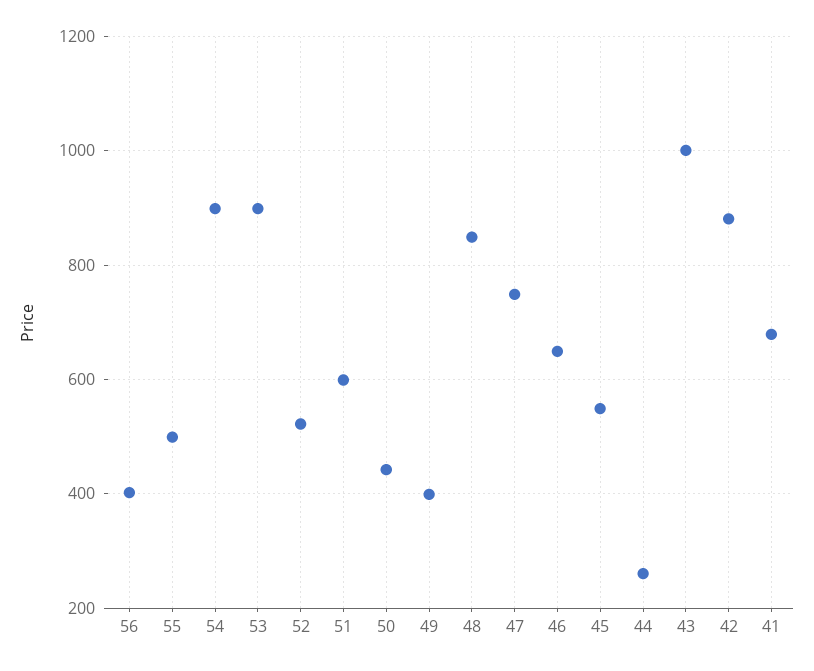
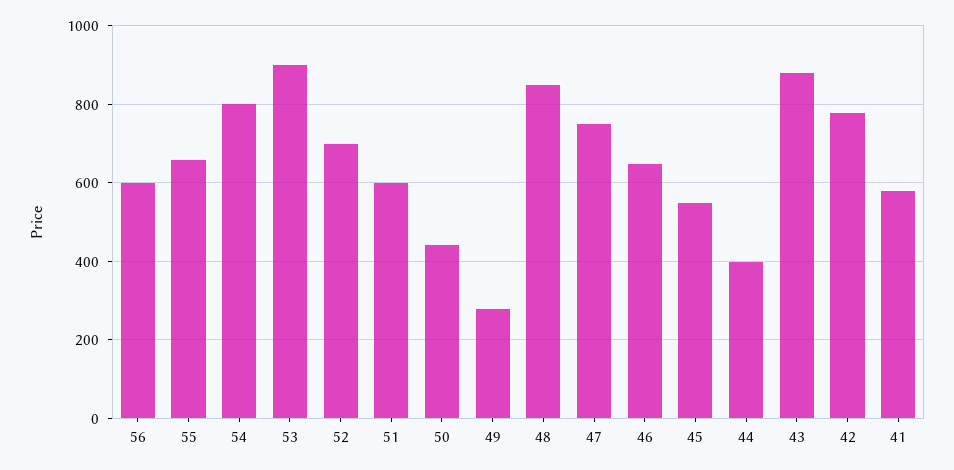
  {
-   "56": 400,
+   "56": 600,
-   "55": 500,
+   "55": 660,
-   "54": 900,
+   "54": 800,
    "53": 900,
-   "52": 520,
+   "52": 700,
    "51": 600,
    "50": 440,
-   "49": 400,
+   "49": 280,
    "48": 840,
    "47": 740,
    "46": 640,
    "45": 540,
-   "44": 260,
+   "44": 400,
-   "43": 1000,
+   "43": 880,
-   "42": 880,
+   "42": 780,
-   "41": 680
+   "41": 580
  }

